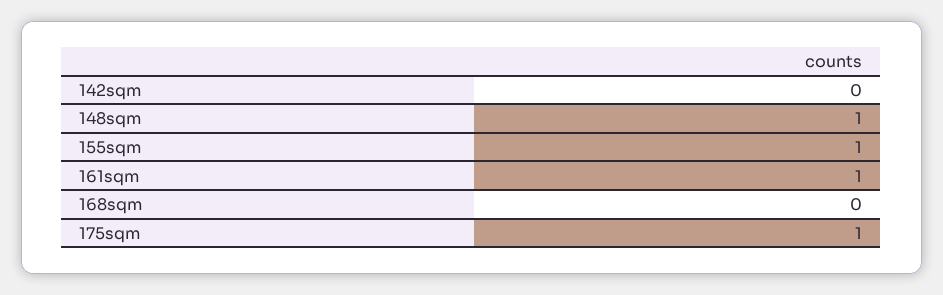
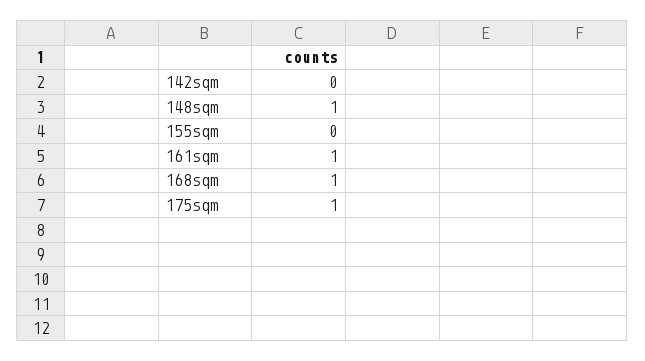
  {
    "142sqm": 0,
    "148sqm": 1,
-   "155sqm": 1,
+   "155sqm": 0,
    "161sqm": 1,
-   "168sqm": 0,
+   "168sqm": 1,
    "175sqm": 1
  }

